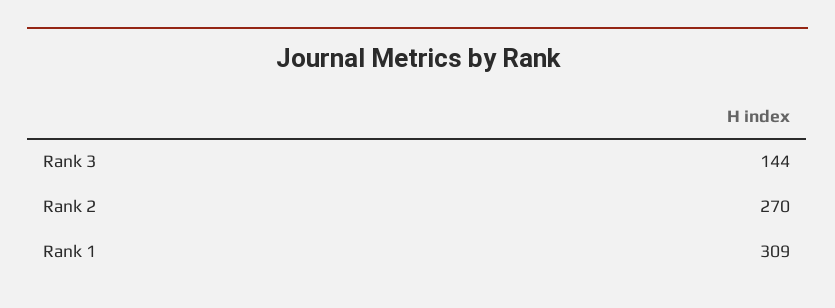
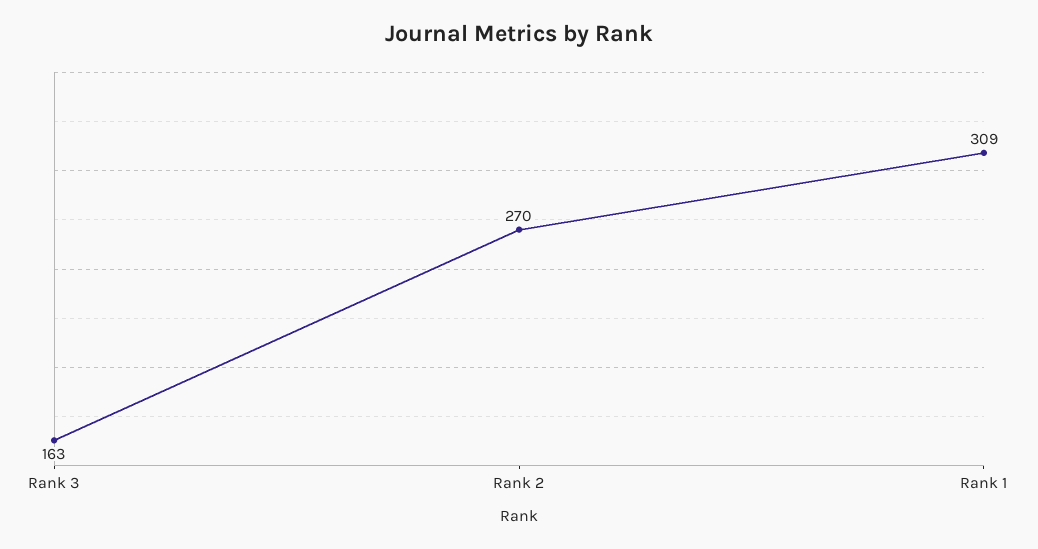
  {
-   "Rank 3": 144,
+   "Rank 3": 163,
    "Rank 2": 270,
    "Rank 1": 309
  }

